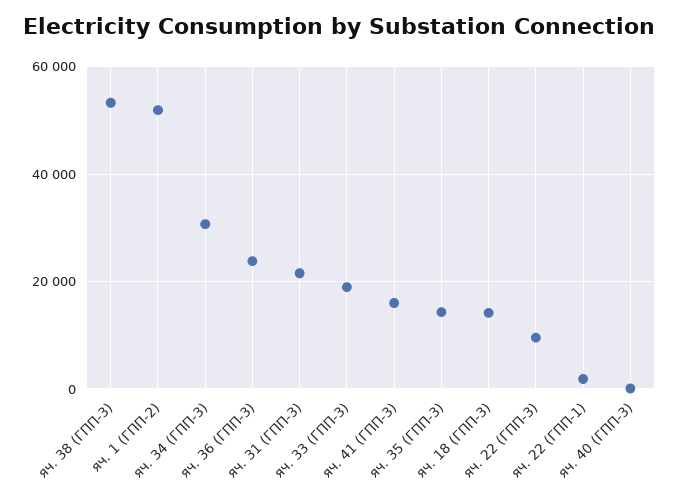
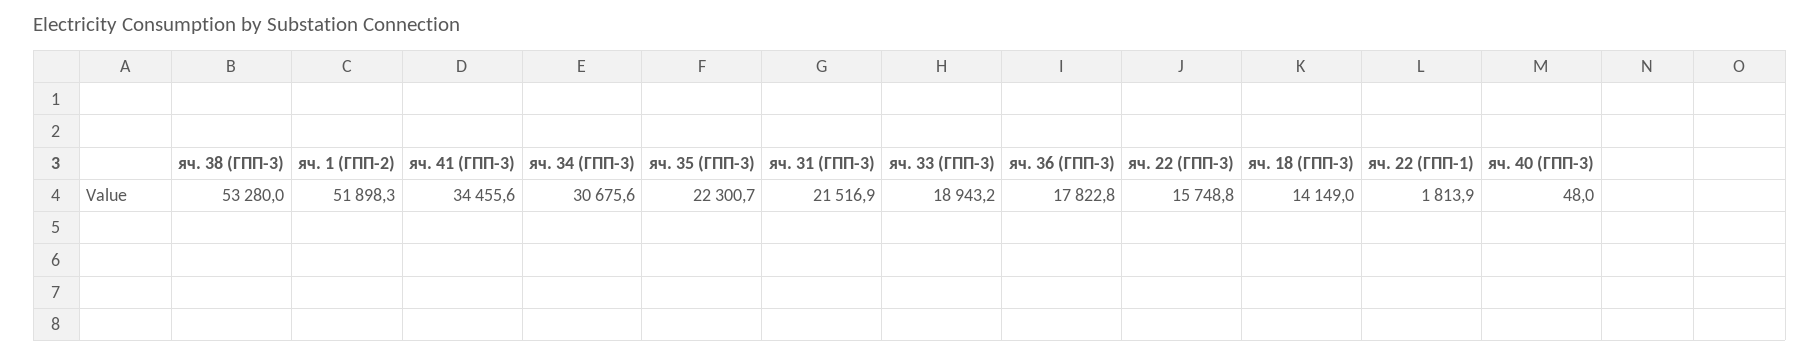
  {
    "яч. 38 (ГПП-3)": 53280,
    "яч. 1 (ГПП-2)": 51898.3,
    "яч. 34 (ГПП-3)": 30675.6,
-   "яч. 36 (ГПП-3)": 24000,
+   "яч. 36 (ГПП-3)": 17822.8,
    "яч. 31 (ГПП-3)": 21516.9,
    "яч. 33 (ГПП-3)": 18943.2,
-   "яч. 41 (ГПП-3)": 16000,
+   "яч. 41 (ГПП-3)": 34455.6,
-   "яч. 35 (ГПП-3)": 14000,
+   "яч. 35 (ГПП-3)": 22300.7,
    "яч. 18 (ГПП-3)": 14149,
-   "яч. 22 (ГПП-3)": 10000,
+   "яч. 22 (ГПП-3)": 15748.8,
    "яч. 22 (ГПП-1)": 1813.9,
    "яч. 40 (ГПП-3)": 48
  }

